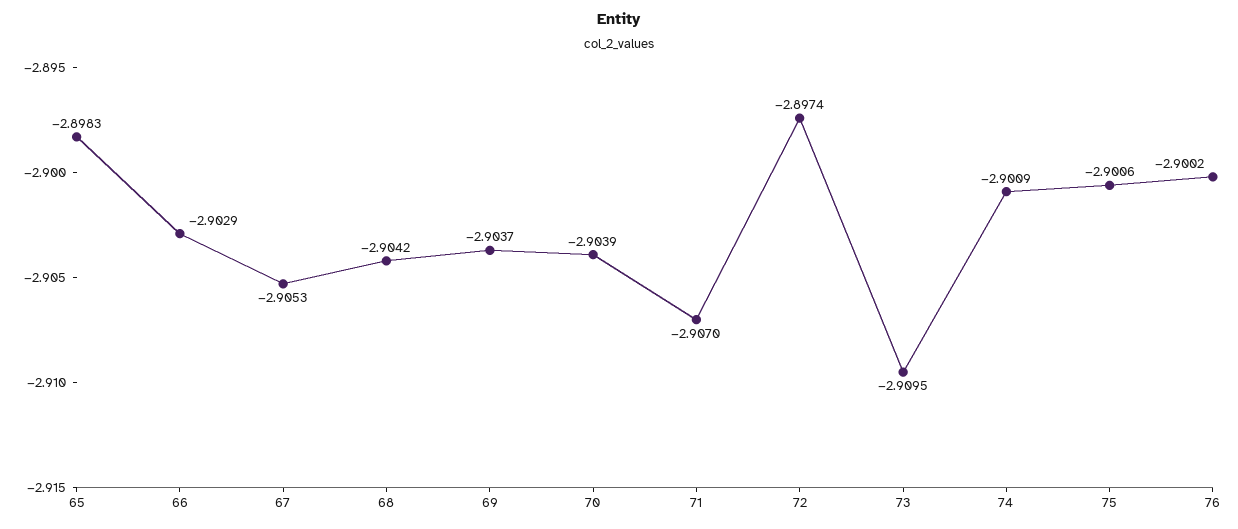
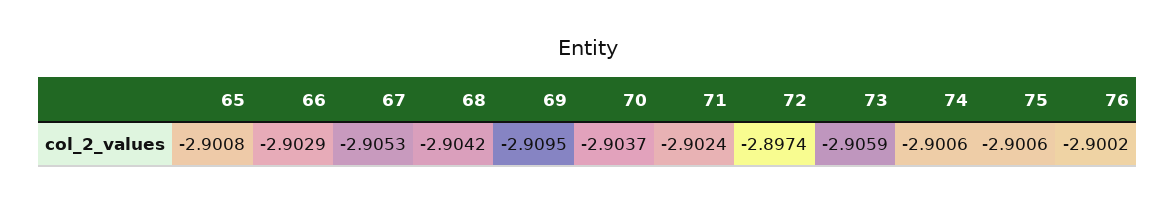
  {
-   "65": -2.8983,
+   "65": -2.9008,
    "66": -2.9029,
    "67": -2.9053,
    "68": -2.9042,
-   "69": -2.9037,
+   "69": -2.9095,
-   "70": -2.9039,
+   "70": -2.9037,
-   "71": -2.907,
+   "71": -2.9024,
    "72": -2.8974,
-   "73": -2.9095,
+   "73": -2.9059,
-   "74": -2.9009,
+   "74": -2.9006,
    "75": -2.9006,
    "76": -2.9002
  }

